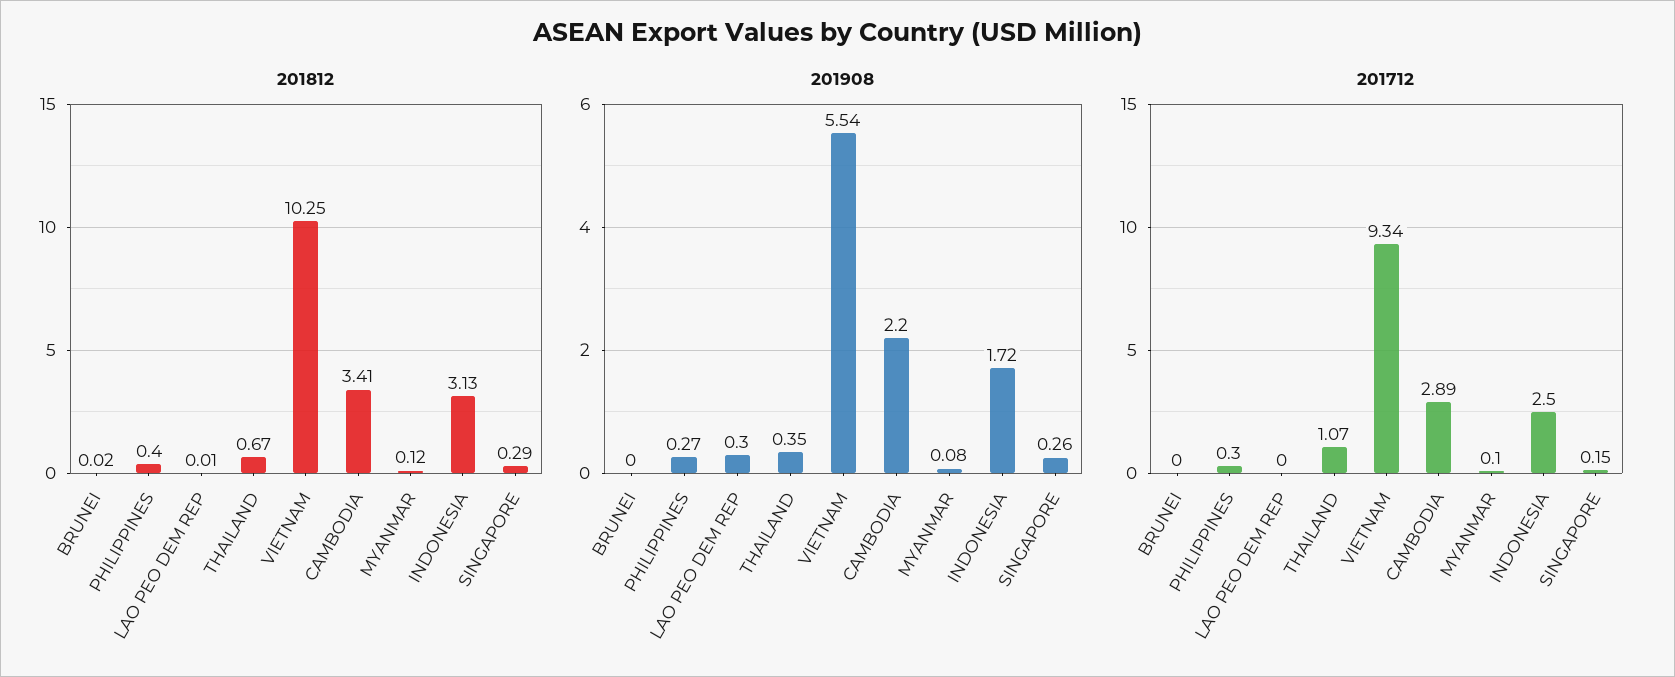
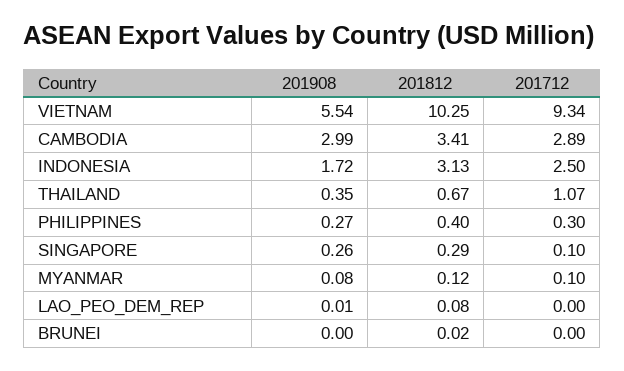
  {
    "201812": {
      "BRUNEI": 0.02,
      "PHILIPPINES": 0.4,
-     "LAO PEO DEM REP": 0.01,
+     "LAO PEO DEM REP": 0.08,
      "THAILAND": 0.67,
      "VIETNAM": 10.25,
      "CAMBODIA": 3.41,
      "MYANMAR": 0.12,
      "INDONESIA": 3.13,
      "SINGAPORE": 0.29
    },
    "201908": {
      "BRUNEI": 0,
      "PHILIPPINES": 0.27,
-     "LAO PEO DEM REP": 0.3,
+     "LAO PEO DEM REP": 0.01,
      "THAILAND": 0.35,
      "VIETNAM": 5.54,
-     "CAMBODIA": 2.2,
+     "CAMBODIA": 2.99,
      "MYANMAR": 0.08,
      "INDONESIA": 1.72,
      "SINGAPORE": 0.26
    },
    "201712": {
      "BRUNEI": 0,
      "PHILIPPINES": 0.3,
      "LAO PEO DEM REP": 0,
      "THAILAND": 1.07,
      "VIETNAM": 9.34,
      "CAMBODIA": 2.89,
      "MYANMAR": 0.1,
      "INDONESIA": 2.5,
-     "SINGAPORE": 0.15
+     "SINGAPORE": 0.1
    }
  }

